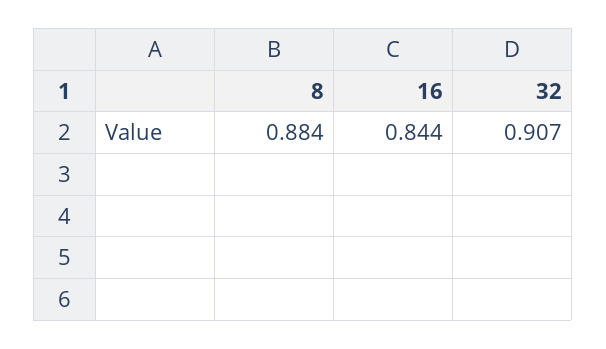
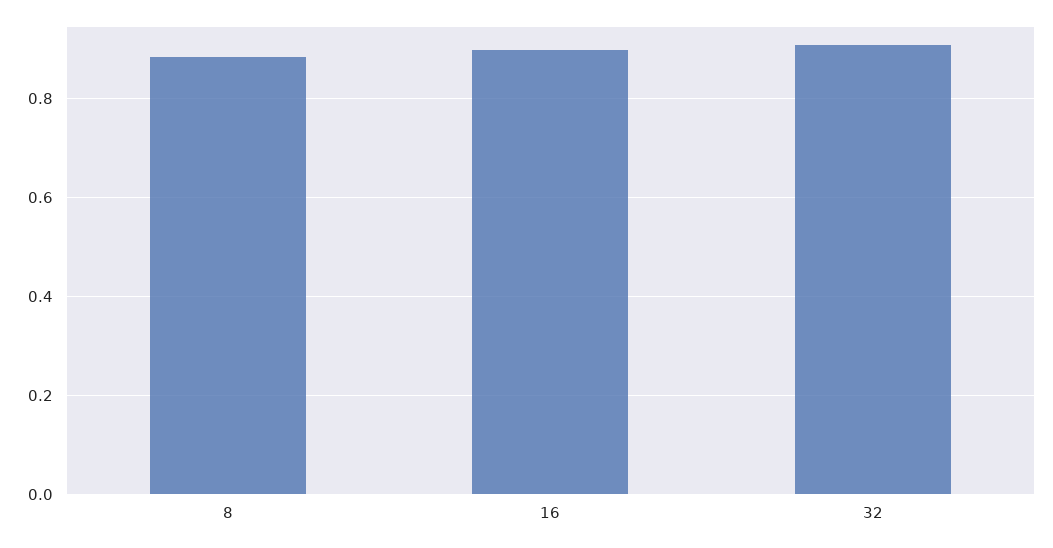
  {
    "8": 0.884,
-   "16": 0.844,
+   "16": 0.9,
    "32": 0.907
  }

